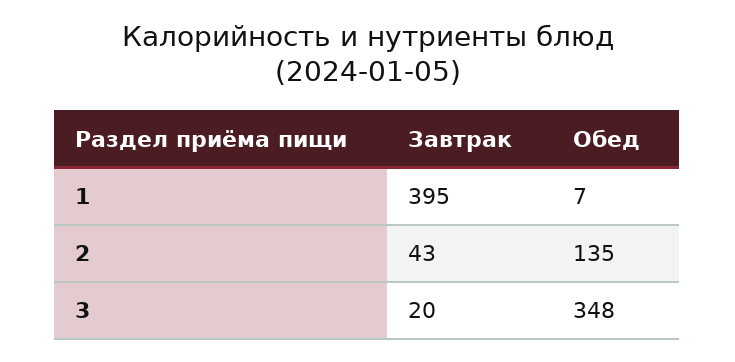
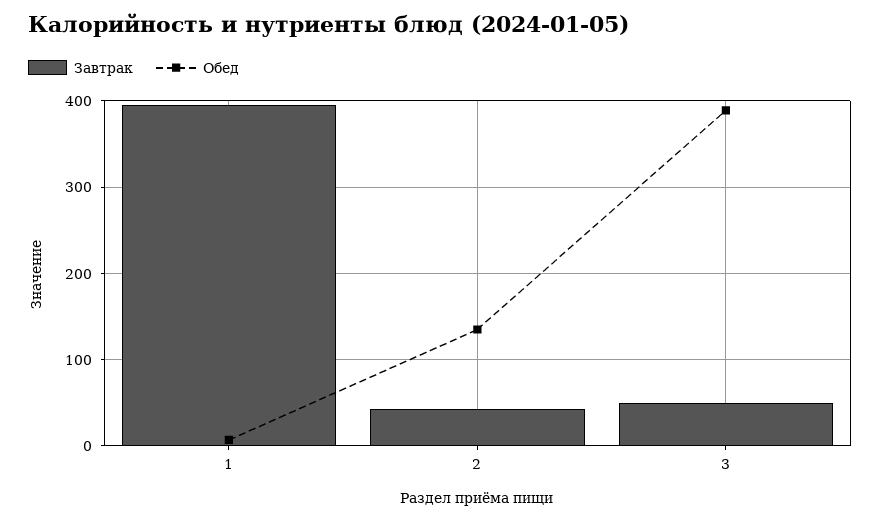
  {
    "Завтрак": {
      "1": 395,
      "2": 43,
-     "3": 20
+     "3": 50
    },
    "Обед": {
      "1": 7,
      "2": 135,
-     "3": 348
+     "3": 390
    }
  }

